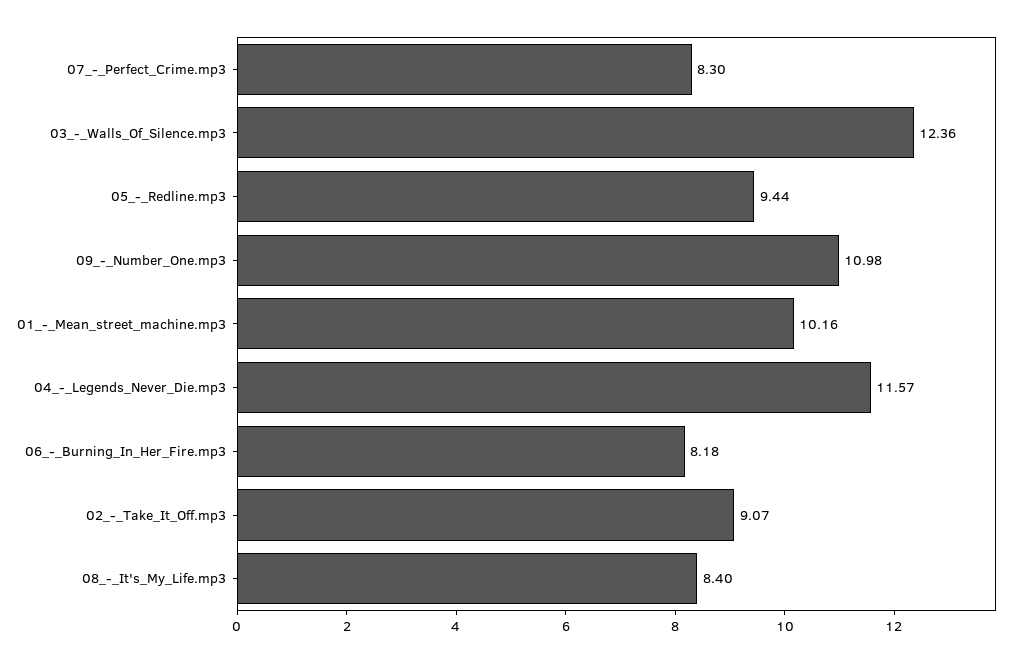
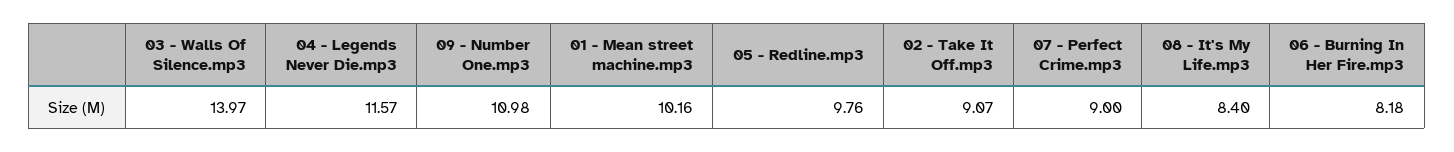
  {
-   "07_-_Perfect_Crime.mp3": 8.3,
+   "07_-_Perfect_Crime.mp3": 9,
-   "03_-_Walls_Of_Silence.mp3": 12.36,
+   "03_-_Walls_Of_Silence.mp3": 13.97,
-   "05_-_Redline.mp3": 9.44,
+   "05_-_Redline.mp3": 9.76,
    "09_-_Number_One.mp3": 10.98,
    "01_-_Mean_street_machine.mp3": 10.16,
    "04_-_Legends_Never_Die.mp3": 11.57,
    "06_-_Burning_In_Her_Fire.mp3": 8.18,
    "02_-_Take_It_Off.mp3": 9.07,
    "08_-_It's_My_Life.mp3": 8.4
  }

